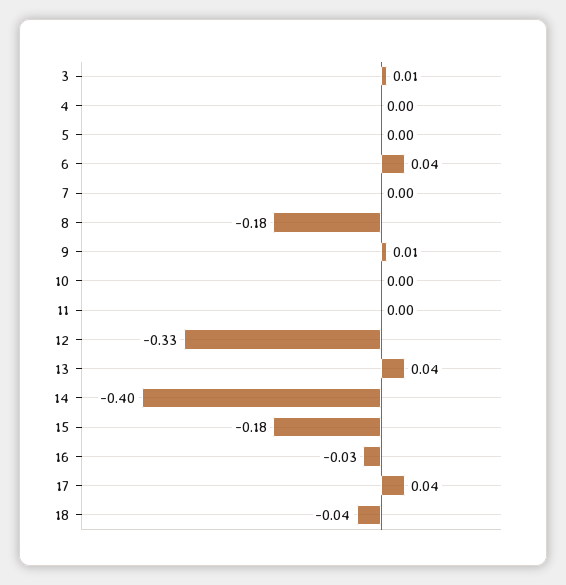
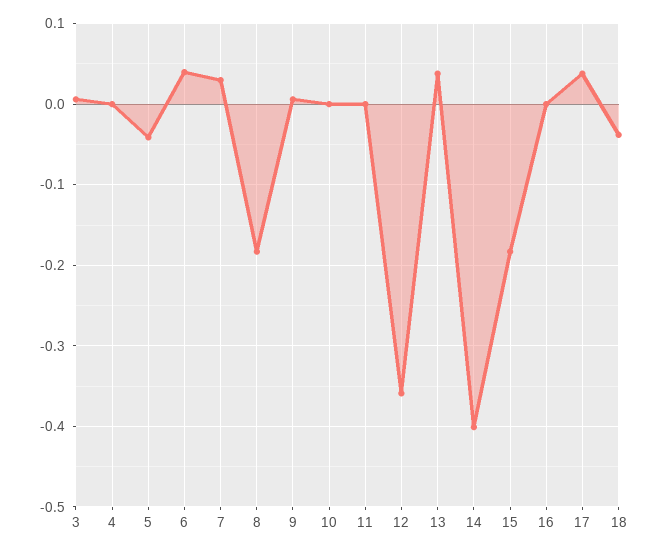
  {
    "3": 0.01,
    "4": 0,
-   "5": 0,
+   "5": -0.04,
    "6": 0.04,
-   "7": 0,
+   "7": 0.03,
    "8": -0.18,
    "9": 0.01,
    "10": 0,
    "11": 0,
-   "12": -0.33,
+   "12": -0.36,
    "13": 0.04,
    "14": -0.4,
    "15": -0.18,
-   "16": -0.03,
+   "16": 0,
    "17": 0.04,
    "18": -0.04
  }

